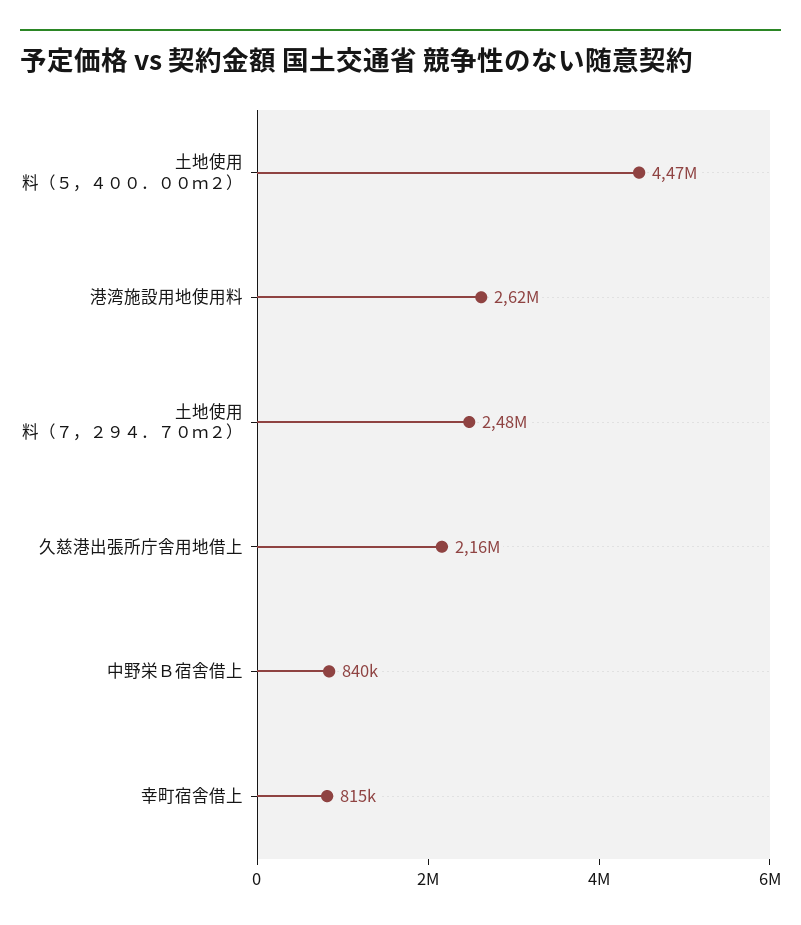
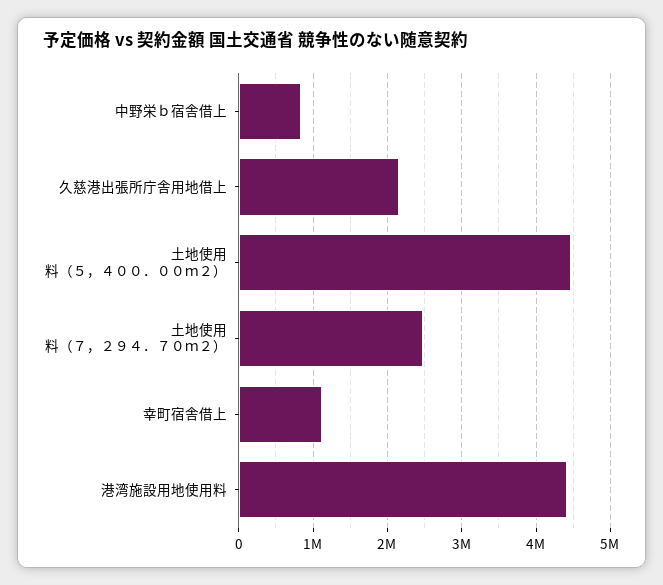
  {
    "土地使用料（５，４００．００ｍ２）": 4470000,
-   "港湾施設用地使用料": 2620000,
+   "港湾施設用地使用料": 4400000,
    "土地使用料（７，２９４．７０ｍ２）": 2480000,
    "久慈港出張所庁舎用地借上": 2160000,
    "中野栄Ｂ宿舎借上": 840000,
-   "幸町宿舎借上": 815000
+   "幸町宿舎借上": 1100000
  }

